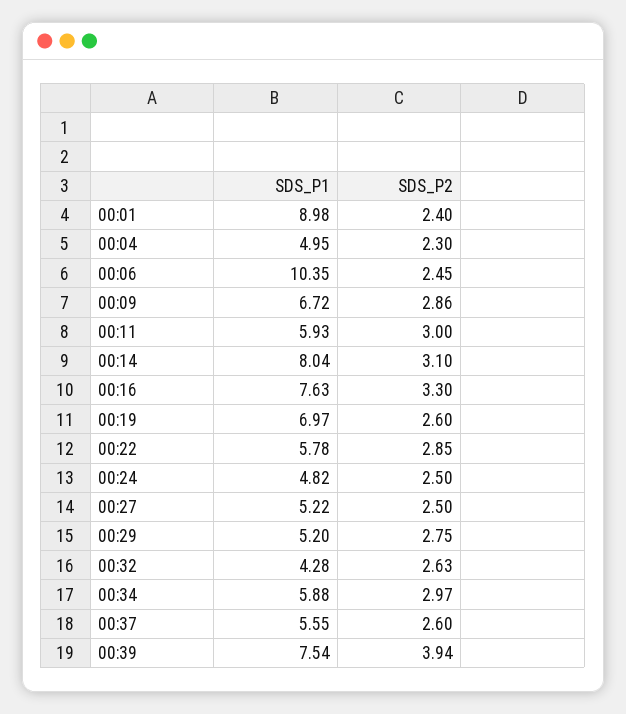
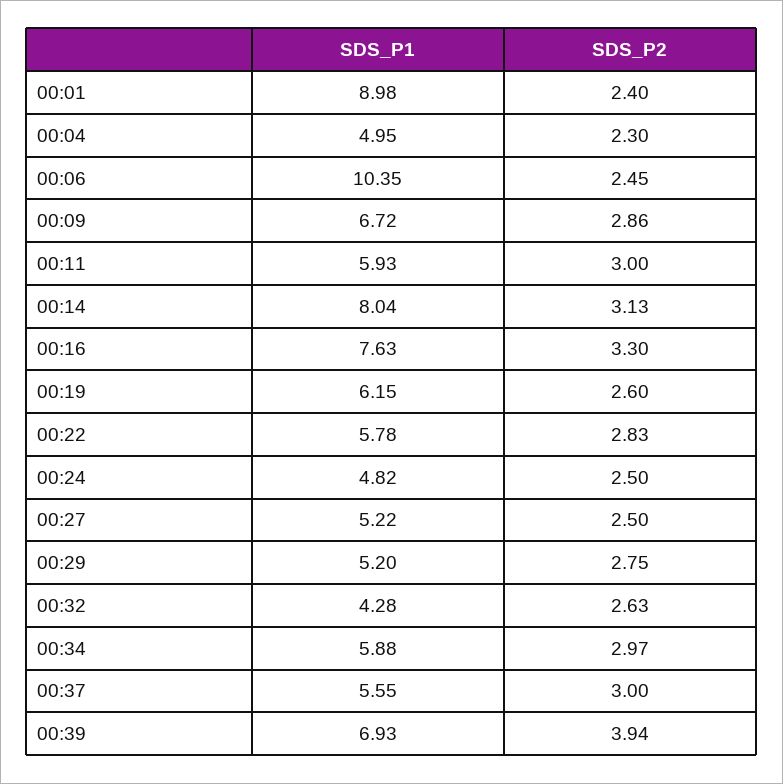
  {
    "SDS_P1": {
      "00:01": 8.98,
      "00:04": 4.95,
      "00:06": 10.35,
      "00:09": 6.72,
      "00:11": 5.93,
      "00:14": 8.04,
      "00:16": 7.63,
-     "00:19": 6.97,
+     "00:19": 6.15,
      "00:22": 5.78,
      "00:24": 4.82,
      "00:27": 5.22,
      "00:29": 5.2,
      "00:32": 4.28,
      "00:34": 5.88,
      "00:37": 5.55,
-     "00:39": 7.54
+     "00:39": 6.93
    },
    "SDS_P2": {
      "00:01": 2.4,
      "00:04": 2.3,
      "00:06": 2.45,
      "00:09": 2.86,
      "00:11": 3,
-     "00:14": 3.1,
+     "00:14": 3.13,
      "00:16": 3.3,
      "00:19": 2.6,
-     "00:22": 2.85,
+     "00:22": 2.83,
      "00:24": 2.5,
      "00:27": 2.5,
      "00:29": 2.75,
      "00:32": 2.63,
      "00:34": 2.97,
-     "00:37": 2.6,
+     "00:37": 3,
      "00:39": 3.94
    }
  }

